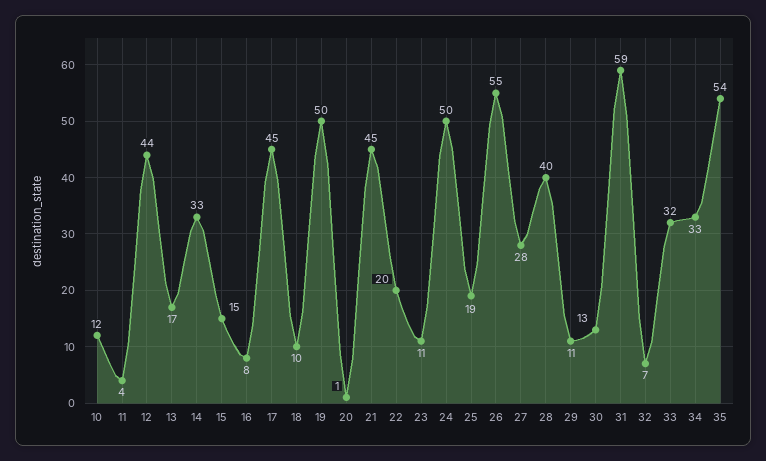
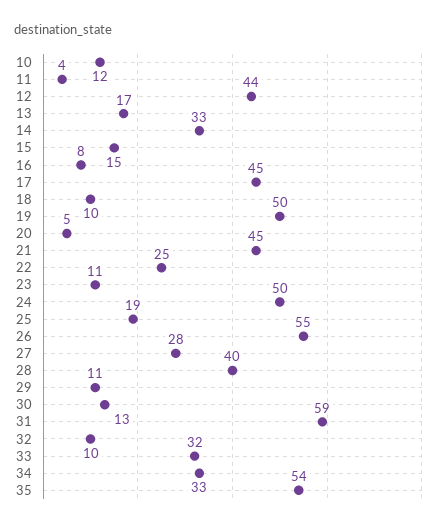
  {
    "10": 12,
    "11": 4,
    "12": 44,
    "13": 17,
    "14": 33,
    "15": 15,
    "16": 8,
    "17": 45,
    "18": 10,
    "19": 50,
-   "20": 1,
+   "20": 5,
    "21": 45,
-   "22": 20,
+   "22": 25,
    "23": 11,
    "24": 50,
    "25": 19,
    "26": 55,
    "27": 28,
    "28": 40,
    "29": 11,
    "30": 13,
    "31": 59,
-   "32": 7,
+   "32": 10,
    "33": 32,
    "34": 33,
    "35": 54
  }

